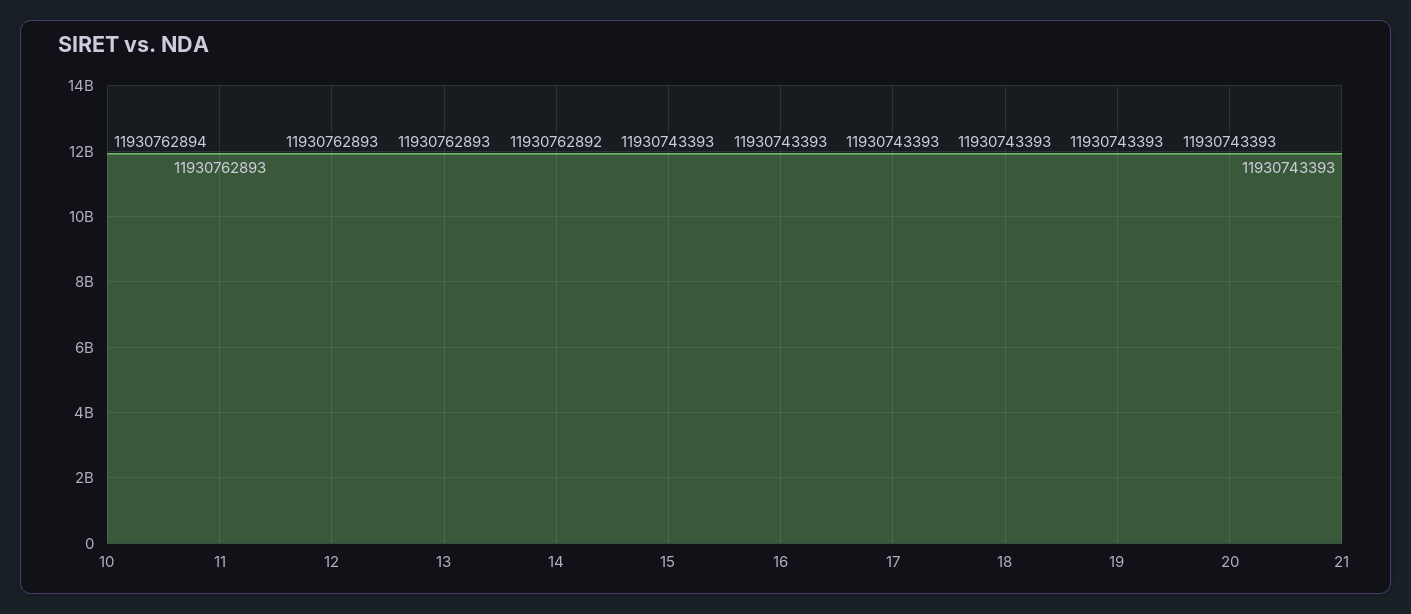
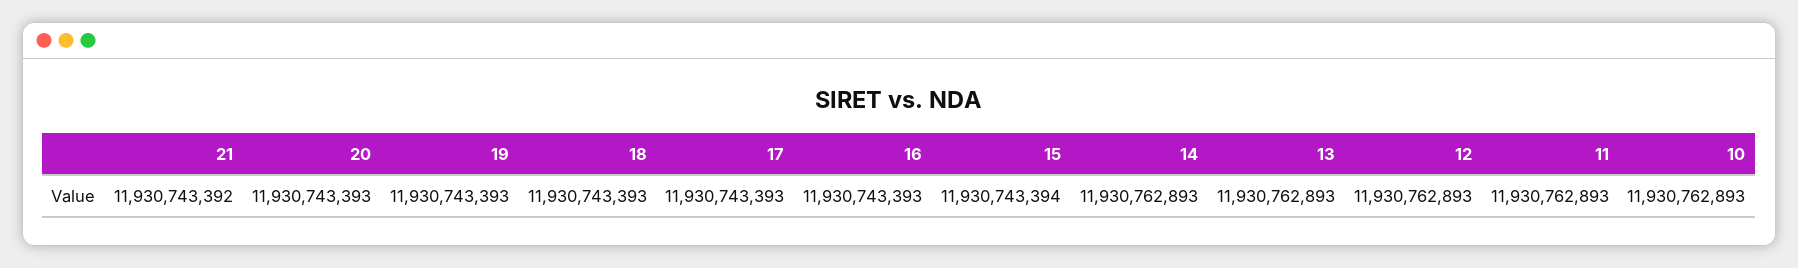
  {
-   "10": 11930762894,
+   "10": 11930762893,
    "11": 11930762893,
    "12": 11930762893,
    "13": 11930762893,
-   "14": 11930762892,
+   "14": 11930762893,
-   "15": 11930743393,
+   "15": 11930743394,
    "16": 11930743393,
    "17": 11930743393,
    "18": 11930743393,
    "19": 11930743393,
    "20": 11930743393,
-   "21": 11930743393
+   "21": 11930743392
  }

